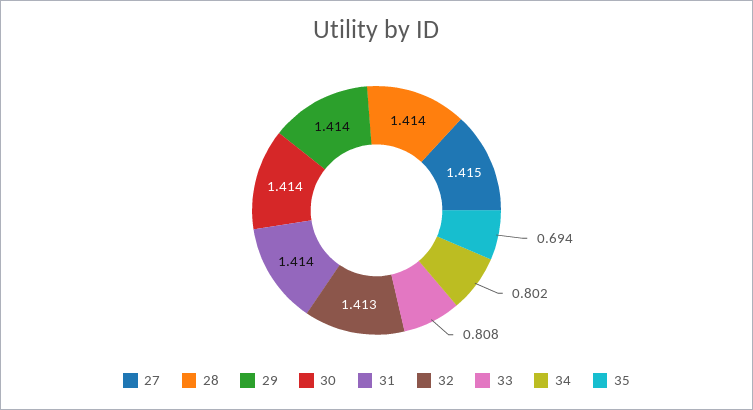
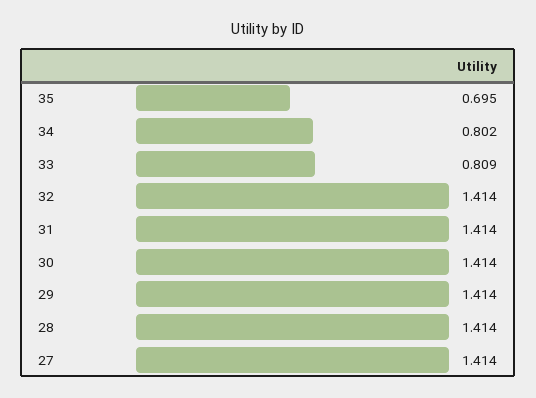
  {
-   "27": 1.415,
+   "27": 1.414,
    "28": 1.414,
    "29": 1.414,
    "30": 1.414,
    "31": 1.414,
-   "32": 1.413,
+   "32": 1.414,
-   "33": 0.808,
+   "33": 0.809,
    "34": 0.802,
-   "35": 0.694
+   "35": 0.695
  }

